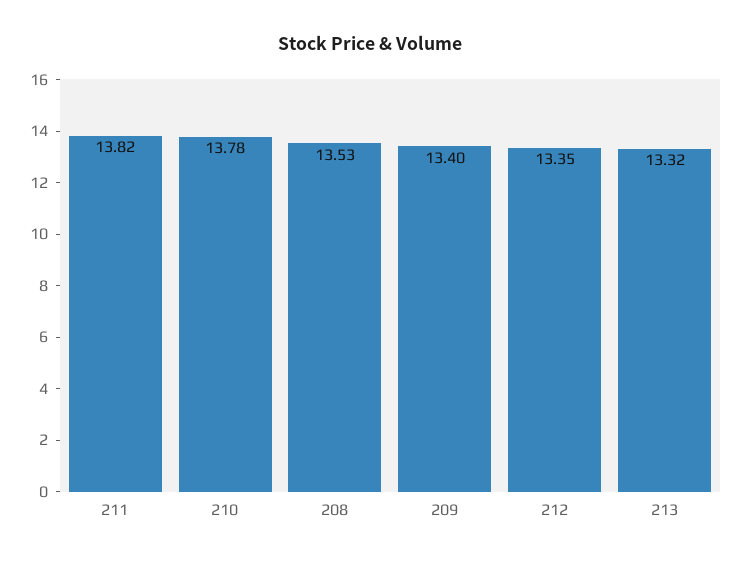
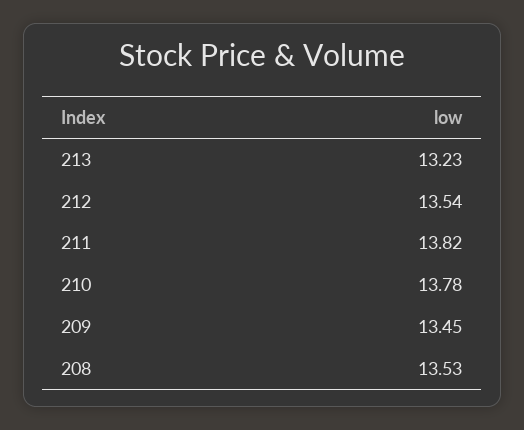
  {
    "211": 13.82,
    "210": 13.78,
    "208": 13.53,
-   "209": 13.4,
+   "209": 13.45,
-   "212": 13.35,
+   "212": 13.54,
-   "213": 13.32
+   "213": 13.23
  }

